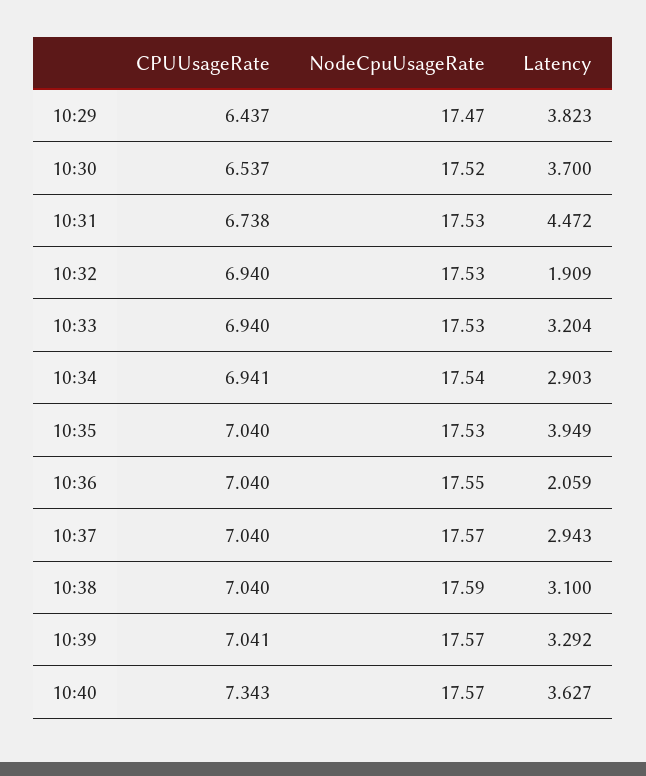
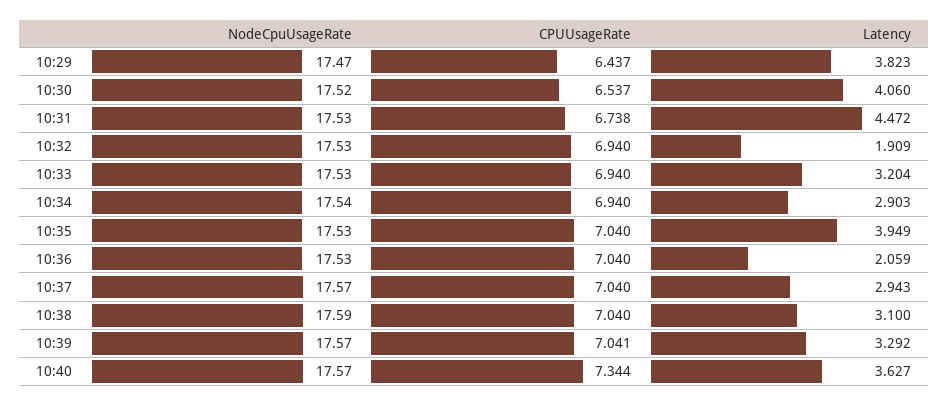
  {
    "CPUUsageRate": {
      "10:29": 6.437,
      "10:30": 6.537,
      "10:31": 6.738,
      "10:32": 6.94,
      "10:33": 6.94,
-     "10:34": 6.941,
+     "10:34": 6.94,
      "10:35": 7.04,
      "10:36": 7.04,
      "10:37": 7.04,
      "10:38": 7.04,
      "10:39": 7.041,
-     "10:40": 7.343
+     "10:40": 7.344
    },
    "NodeCpuUsageRate": {
      "10:29": 17.47,
      "10:30": 17.52,
      "10:31": 17.53,
      "10:32": 17.53,
      "10:33": 17.53,
      "10:34": 17.54,
      "10:35": 17.53,
-     "10:36": 17.55,
+     "10:36": 17.53,
      "10:37": 17.57,
      "10:38": 17.59,
      "10:39": 17.57,
      "10:40": 17.57
    },
    "Latency": {
      "10:29": 3.823,
-     "10:30": 3.7,
+     "10:30": 4.06,
      "10:31": 4.472,
      "10:32": 1.909,
      "10:33": 3.204,
      "10:34": 2.903,
      "10:35": 3.949,
      "10:36": 2.059,
      "10:37": 2.943,
      "10:38": 3.1,
      "10:39": 3.292,
      "10:40": 3.627
    }
  }

